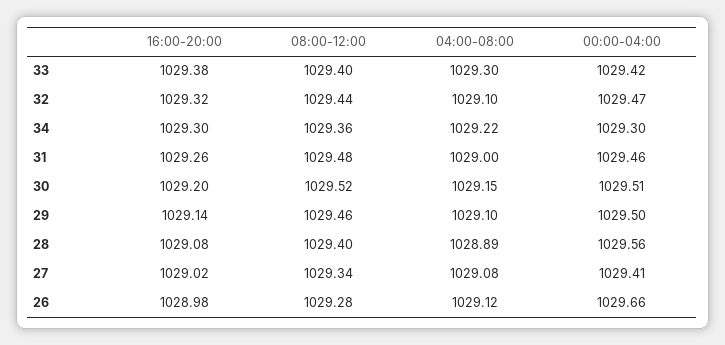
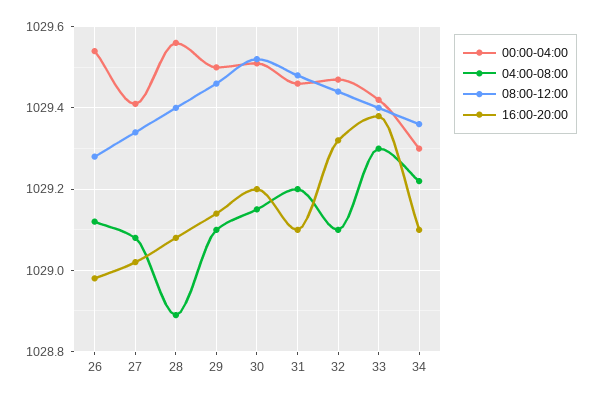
  {
    "16:00-20:00": {
      "33": 1029.38,
      "32": 1029.32,
-     "34": 1029.3,
+     "34": 1029.1,
-     "31": 1029.26,
+     "31": 1029.1,
      "30": 1029.2,
      "29": 1029.14,
      "28": 1029.08,
      "27": 1029.02,
      "26": 1028.98
    },
    "08:00-12:00": {
      "33": 1029.4,
      "32": 1029.44,
      "34": 1029.36,
      "31": 1029.48,
      "30": 1029.52,
      "29": 1029.46,
      "28": 1029.4,
      "27": 1029.34,
      "26": 1029.28
    },
    "04:00-08:00": {
      "33": 1029.3,
      "32": 1029.1,
      "34": 1029.22,
-     "31": 1029,
+     "31": 1029.2,
      "30": 1029.15,
      "29": 1029.1,
      "28": 1028.89,
      "27": 1029.08,
      "26": 1029.12
    },
    "00:00-04:00": {
      "33": 1029.42,
      "32": 1029.47,
      "34": 1029.3,
      "31": 1029.46,
      "30": 1029.51,
      "29": 1029.5,
      "28": 1029.56,
      "27": 1029.41,
-     "26": 1029.66
+     "26": 1029.55
    }
  }

